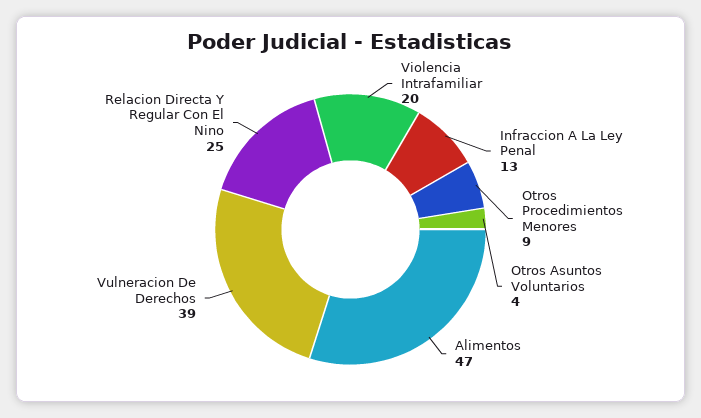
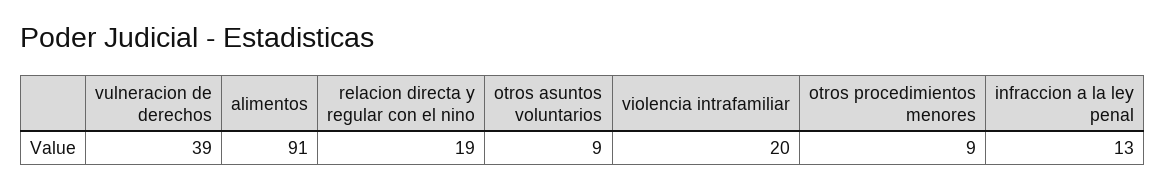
  {
    "Violencia Intrafamiliar": 20,
    "Infraccion A La Ley Penal": 13,
    "Otros Procedimientos Menores": 9,
-   "Otros Asuntos Voluntarios": 4,
+   "Otros Asuntos Voluntarios": 9,
-   "Alimentos": 47,
+   "Alimentos": 91,
    "Vulneracion De Derechos": 39,
-   "Relacion Directa Y Regular Con El Nino": 25
+   "Relacion Directa Y Regular Con El Nino": 19
  }

